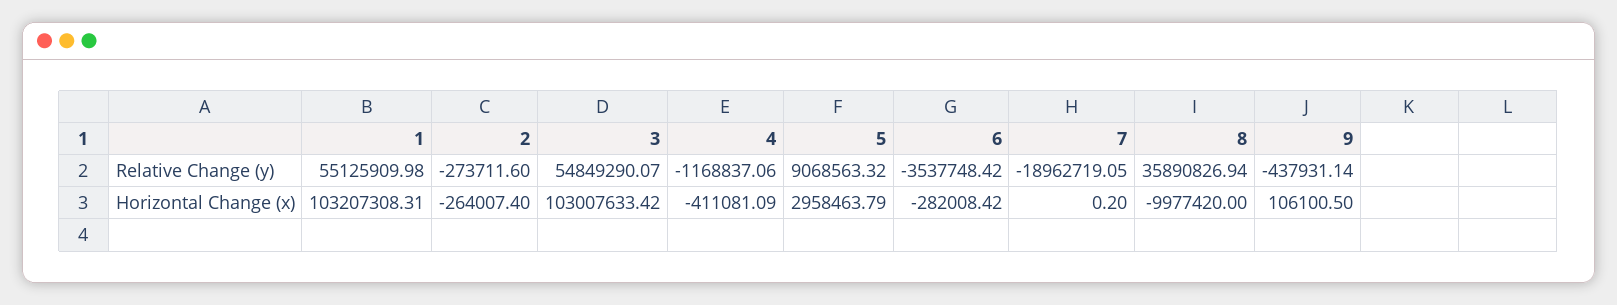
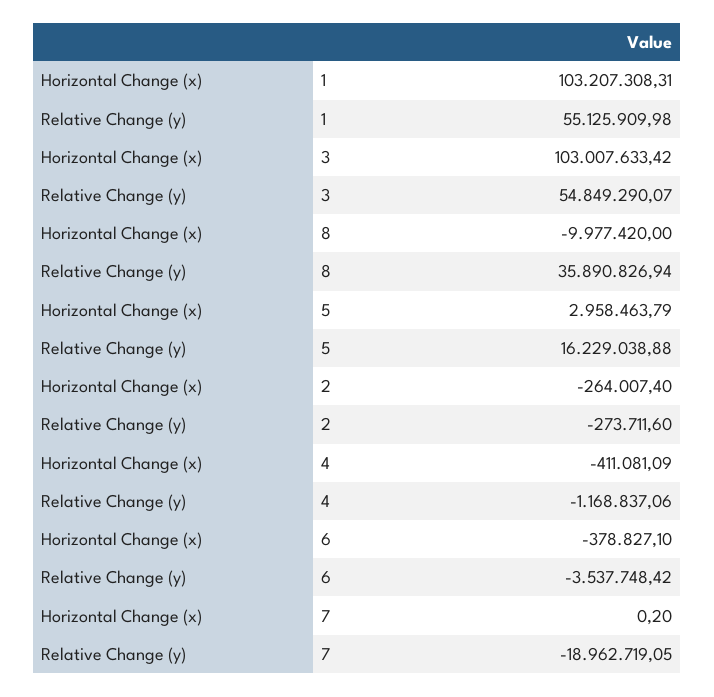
  {
    "1": {
      "Relative Change (y)": 55125909.98,
      "Horizontal Change (x)": 103207308.31
    },
    "2": {
      "Relative Change (y)": -273711.6,
      "Horizontal Change (x)": -264007.4
    },
    "3": {
      "Relative Change (y)": 54849290.07,
      "Horizontal Change (x)": 103007633.42
    },
    "4": {
      "Relative Change (y)": -1168837.06,
      "Horizontal Change (x)": -411081.09
    },
    "5": {
-     "Relative Change (y)": 9068563.32,
+     "Relative Change (y)": 16229038.88,
      "Horizontal Change (x)": 2958463.79
    },
    "6": {
      "Relative Change (y)": -3537748.42,
-     "Horizontal Change (x)": -282008.42
+     "Horizontal Change (x)": -378827.1
    },
    "7": {
      "Relative Change (y)": -18962719.05,
      "Horizontal Change (x)": 0.2
    },
    "8": {
      "Relative Change (y)": 35890826.94,
      "Horizontal Change (x)": -9977420
-   },
+   }
-   "9": {
-     "Relative Change (y)": -437931.14,
-     "Horizontal Change (x)": 106100.5
-   }
  }

